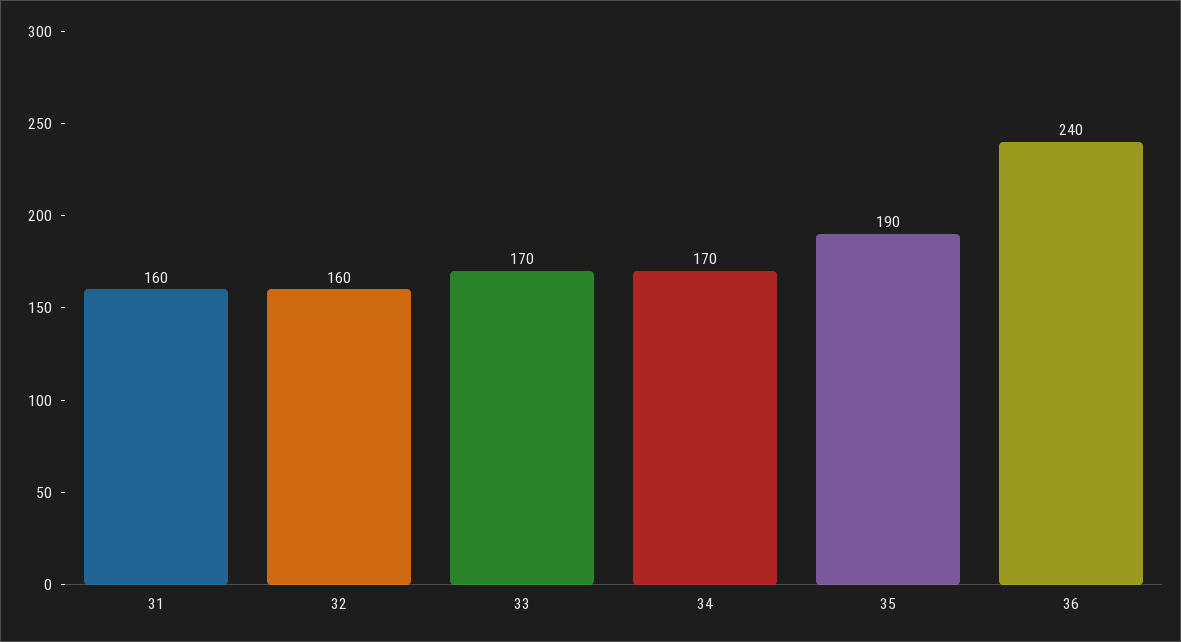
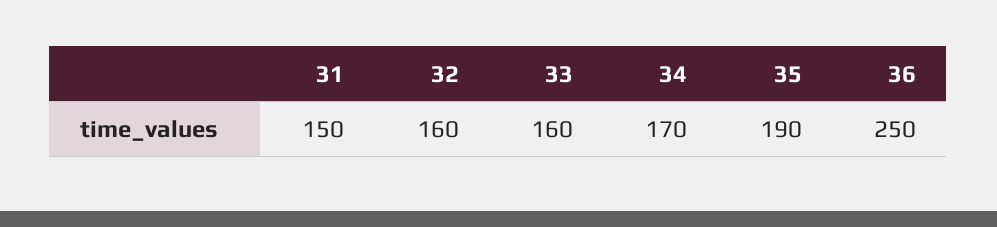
  {
-   "31": 160,
+   "31": 150,
    "32": 160,
-   "33": 170,
+   "33": 160,
    "34": 170,
    "35": 190,
-   "36": 240
+   "36": 250
  }

